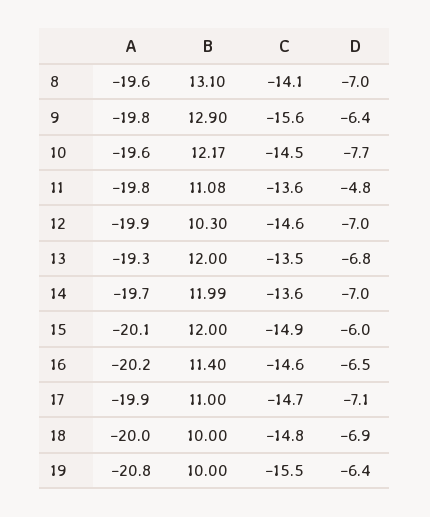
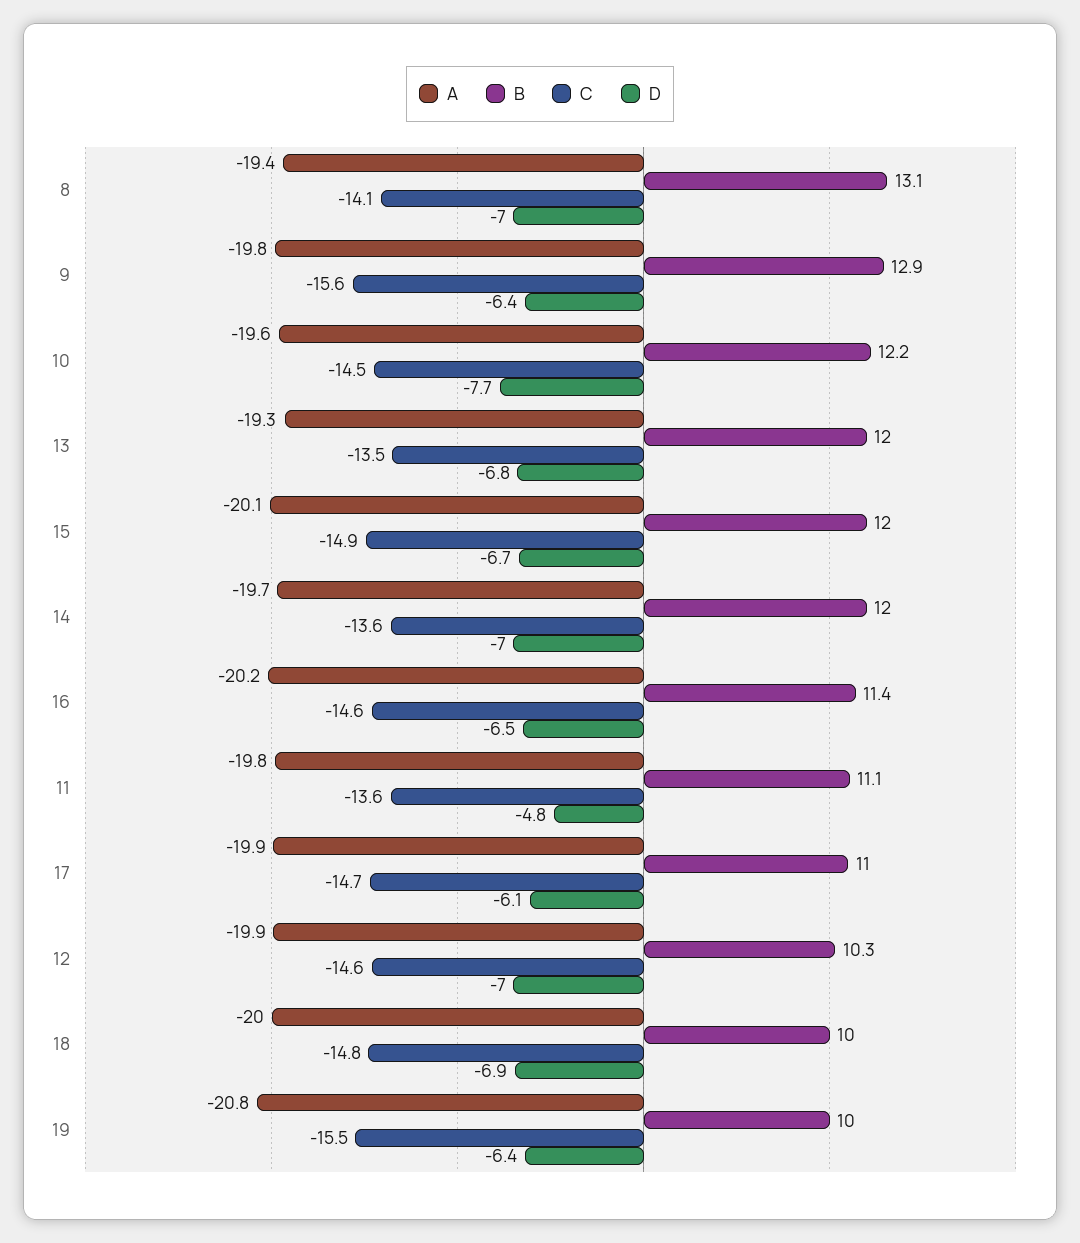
  {
    "A": {
-     "8": -19.6,
+     "8": -19.4,
      "9": -19.8,
      "10": -19.6,
      "11": -19.8,
      "12": -19.9,
      "13": -19.3,
      "14": -19.7,
      "15": -20.1,
      "16": -20.2,
      "17": -19.9,
      "18": -20,
      "19": -20.8
    },
    "B": {
      "8": 13.1,
      "9": 12.9,
      "10": 12.17,
      "11": 11.08,
      "12": 10.3,
      "13": 12,
      "14": 11.99,
      "15": 12,
      "16": 11.4,
      "17": 11,
      "18": 10,
      "19": 10
    },
    "C": {
      "8": -14.1,
      "9": -15.6,
      "10": -14.5,
      "11": -13.6,
      "12": -14.6,
      "13": -13.5,
      "14": -13.6,
      "15": -14.9,
      "16": -14.6,
      "17": -14.7,
      "18": -14.8,
      "19": -15.5
    },
    "D": {
      "8": -7,
      "9": -6.4,
      "10": -7.7,
      "11": -4.8,
      "12": -7,
      "13": -6.8,
      "14": -7,
-     "15": -6,
+     "15": -6.7,
      "16": -6.5,
-     "17": -7.1,
+     "17": -6.1,
      "18": -6.9,
      "19": -6.4
    }
  }

